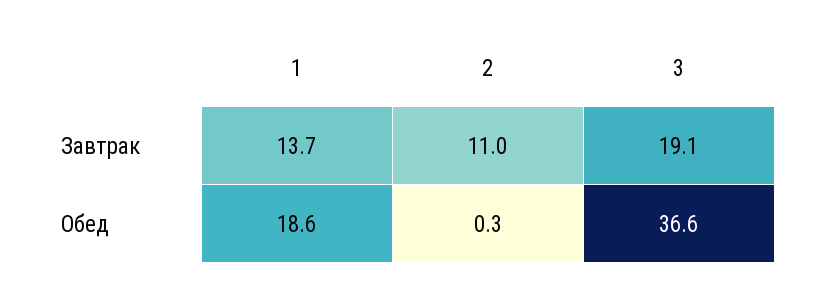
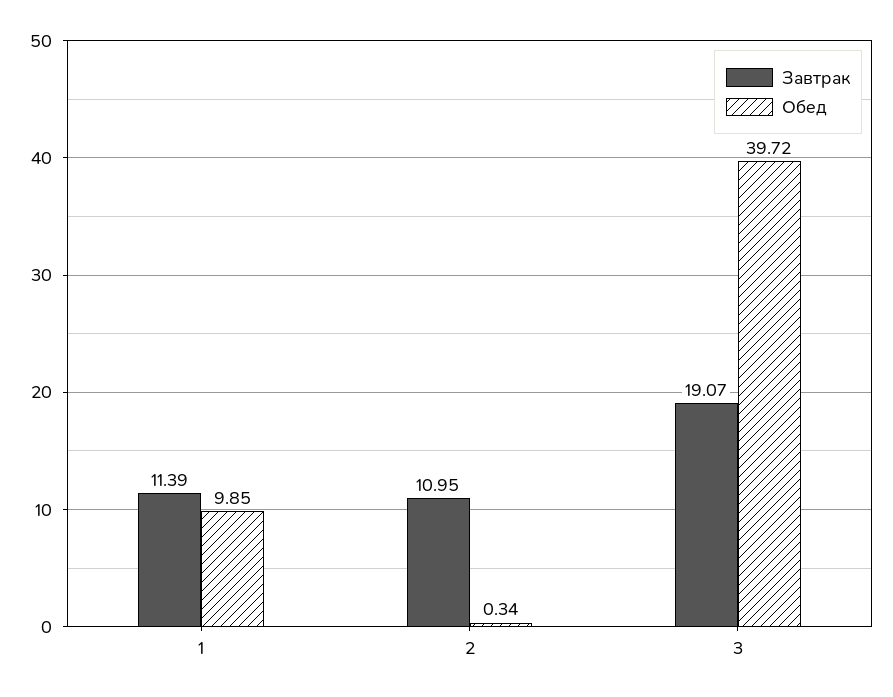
  {
    "Завтрак": {
-     "1": 13.7,
+     "1": 11.39,
      "2": 10.95,
      "3": 19.07
    },
    "Обед": {
-     "1": 18.6,
+     "1": 9.85,
      "2": 0.34,
-     "3": 36.6
+     "3": 39.72
    }
  }

